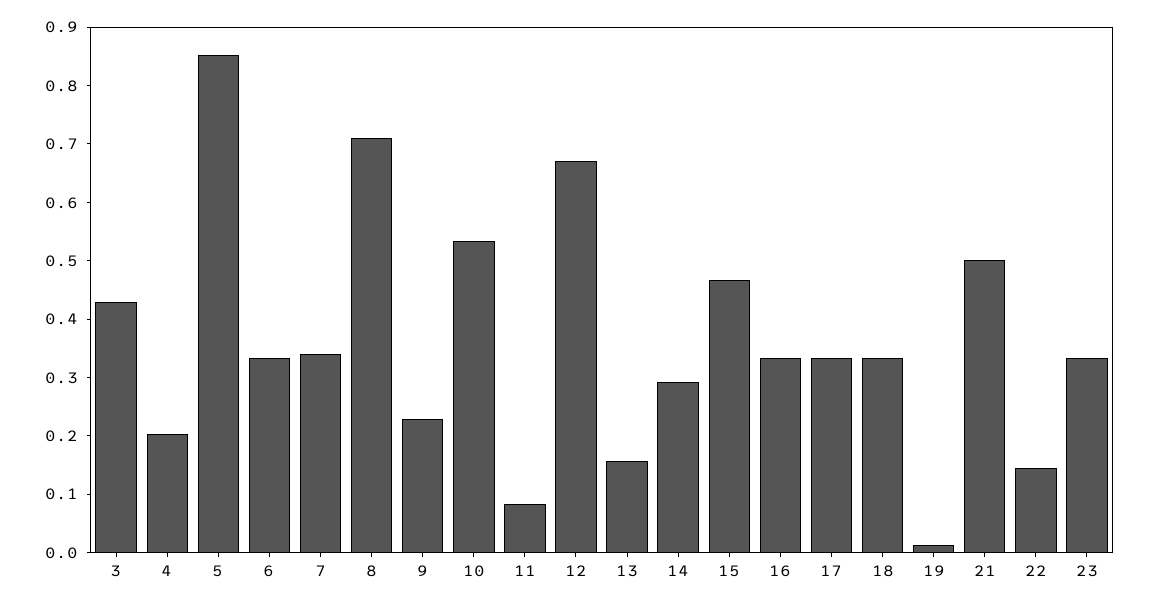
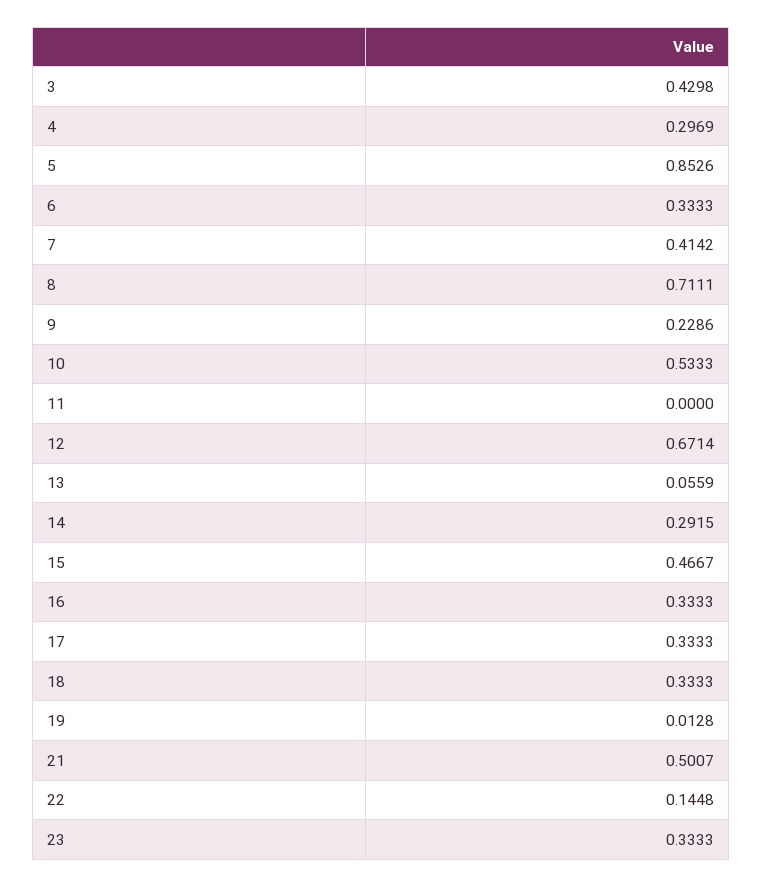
  {
    "3": 0.4298,
-   "4": 0.2,
+   "4": 0.2969,
    "5": 0.8526,
    "6": 0.3333,
-   "7": 0.34,
+   "7": 0.4142,
    "8": 0.7111,
    "9": 0.2286,
    "10": 0.5333,
-   "11": 0.08,
+   "11": 0,
    "12": 0.6714,
-   "13": 0.16,
+   "13": 0.0559,
    "14": 0.2915,
    "15": 0.4667,
    "16": 0.3333,
    "17": 0.3333,
    "18": 0.3333,
    "19": 0.0128,
    "21": 0.5007,
    "22": 0.1448,
    "23": 0.3333
  }

